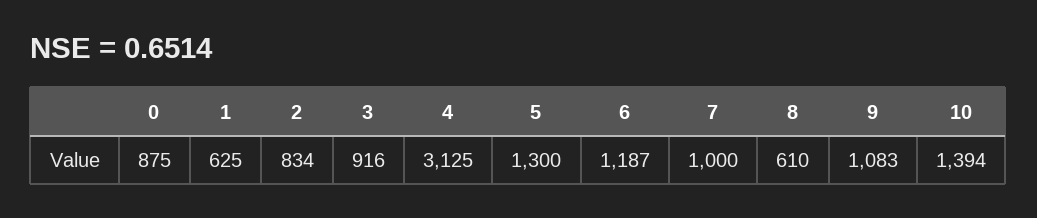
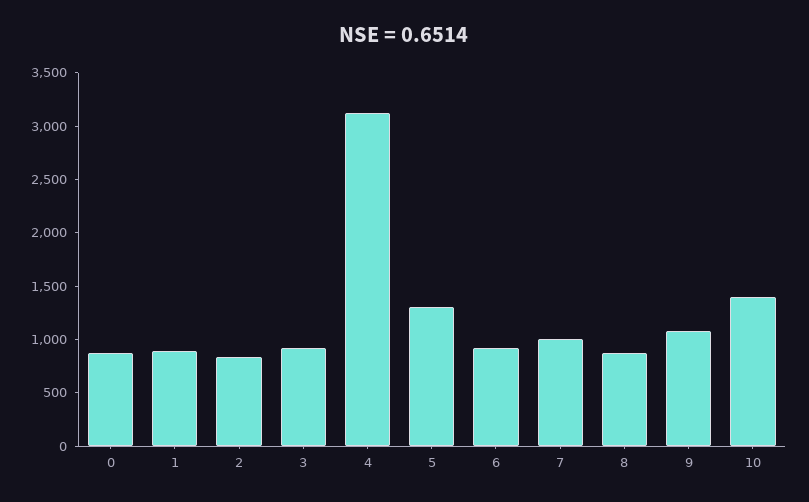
  {
    "0": 875,
-   "1": 625,
+   "1": 900,
    "2": 834,
    "3": 916,
    "4": 3125,
    "5": 1300,
-   "6": 1187,
+   "6": 900,
    "7": 1000,
-   "8": 610,
+   "8": 900,
    "9": 1083,
    "10": 1394
  }

